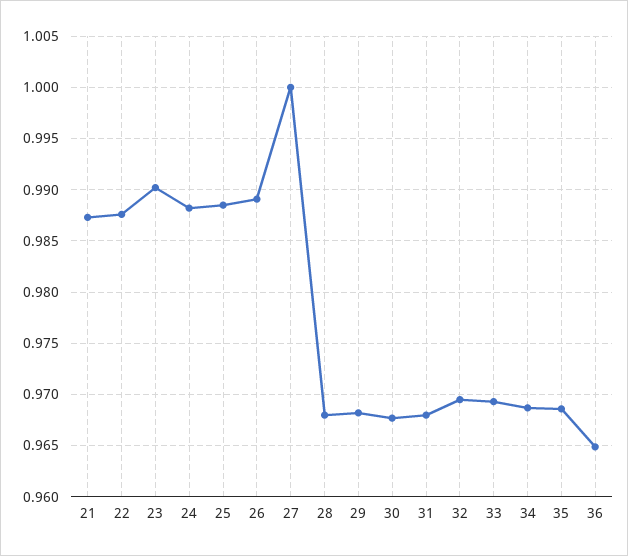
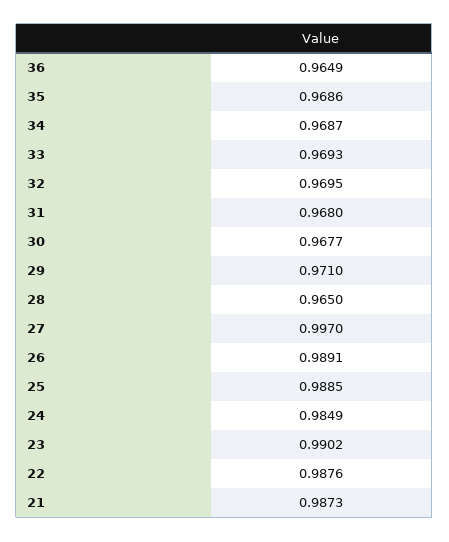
  {
    "21": 0.9873,
    "22": 0.9876,
    "23": 0.9902,
-   "24": 0.988,
+   "24": 0.9849,
    "25": 0.9885,
    "26": 0.9891,
-   "27": 1,
+   "27": 0.997,
-   "28": 0.968,
+   "28": 0.965,
-   "29": 0.968,
+   "29": 0.971,
    "30": 0.9677,
    "31": 0.968,
    "32": 0.9695,
    "33": 0.9693,
    "34": 0.9687,
    "35": 0.9686,
    "36": 0.9649
  }

